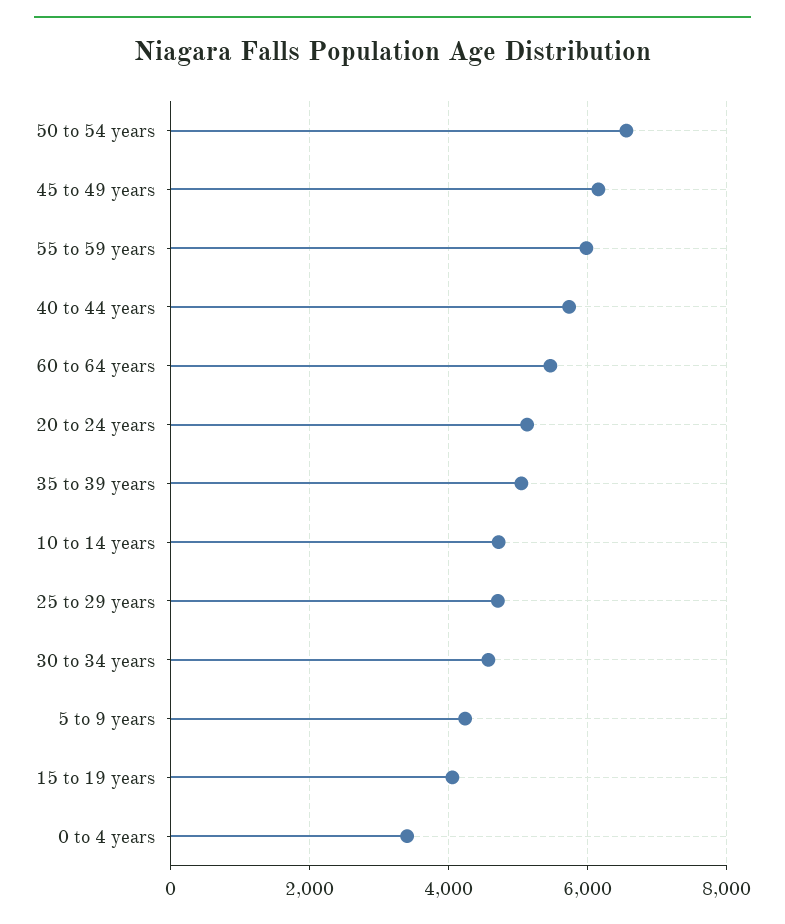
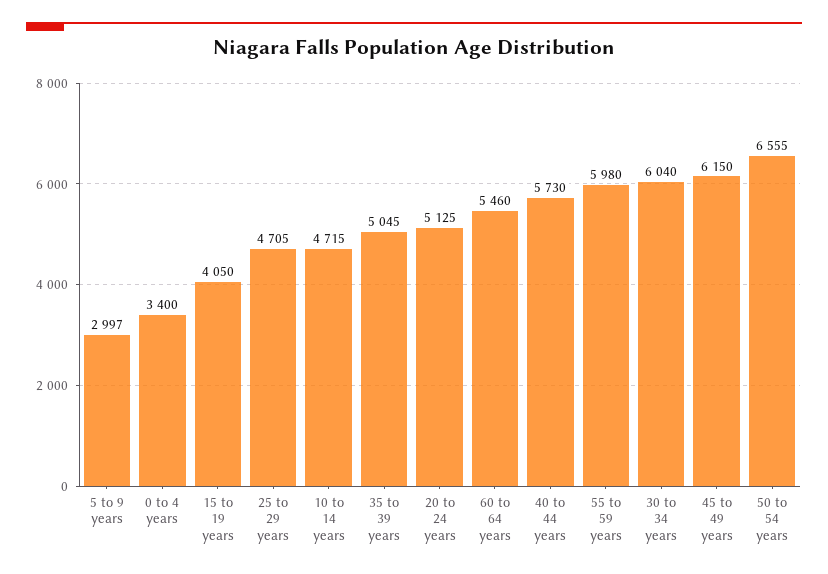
  {
    "50 to 54 years": 6555,
    "45 to 49 years": 6150,
    "55 to 59 years": 5980,
    "40 to 44 years": 5730,
    "60 to 64 years": 5460,
    "20 to 24 years": 5125,
    "35 to 39 years": 5045,
    "10 to 14 years": 4715,
    "25 to 29 years": 4705,
-   "30 to 34 years": 4600,
+   "30 to 34 years": 6040,
-   "5 to 9 years": 4200,
+   "5 to 9 years": 2997,
    "15 to 19 years": 4050,
    "0 to 4 years": 3400
  }

